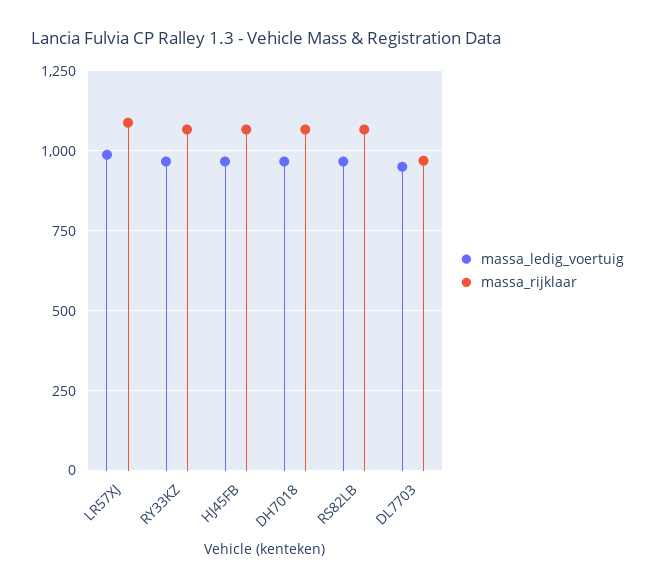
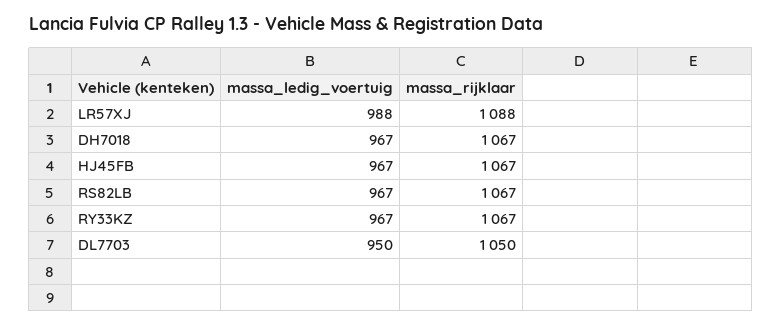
  {
    "massa_ledig_voertuig": {
      "LR57XJ": 988,
      "RY33KZ": 967,
      "HJ45FB": 967,
      "DH7018": 967,
      "RS82LB": 967,
      "DL7703": 950
    },
    "massa_rijklaar": {
      "LR57XJ": 1088,
      "RY33KZ": 1067,
      "HJ45FB": 1067,
      "DH7018": 1067,
      "RS82LB": 1067,
-     "DL7703": 975
+     "DL7703": 1050
    }
  }

